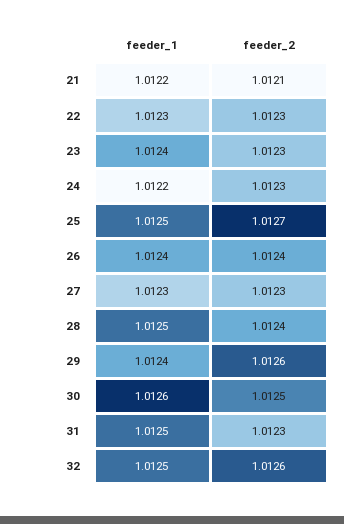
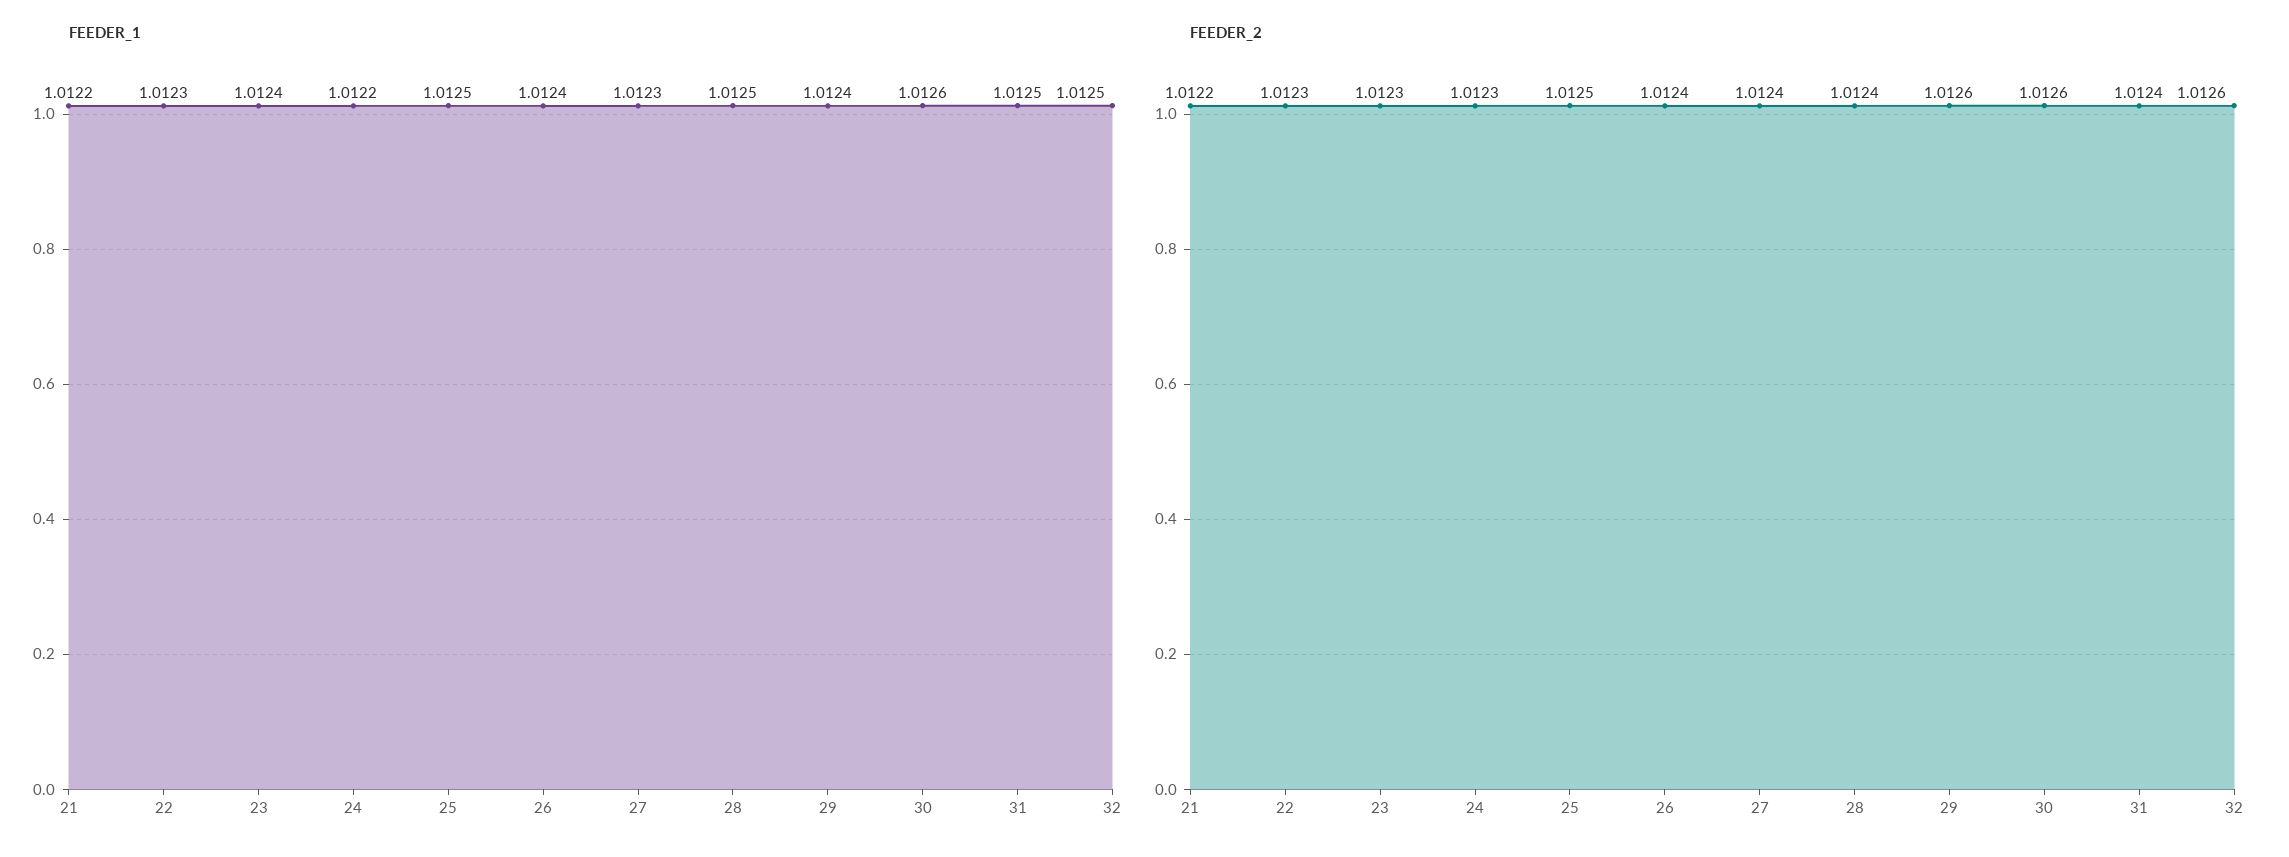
  {
    "feeder_1": {
      "21": 1.0122,
      "22": 1.0123,
      "23": 1.0124,
      "24": 1.0122,
      "25": 1.0125,
      "26": 1.0124,
      "27": 1.0123,
      "28": 1.0125,
      "29": 1.0124,
      "30": 1.0126,
      "31": 1.0125,
      "32": 1.0125
    },
    "feeder_2": {
-     "21": 1.0121,
+     "21": 1.0122,
      "22": 1.0123,
      "23": 1.0123,
      "24": 1.0123,
-     "25": 1.0127,
+     "25": 1.0125,
      "26": 1.0124,
-     "27": 1.0123,
+     "27": 1.0124,
      "28": 1.0124,
      "29": 1.0126,
-     "30": 1.0125,
+     "30": 1.0126,
-     "31": 1.0123,
+     "31": 1.0124,
      "32": 1.0126
    }
  }

